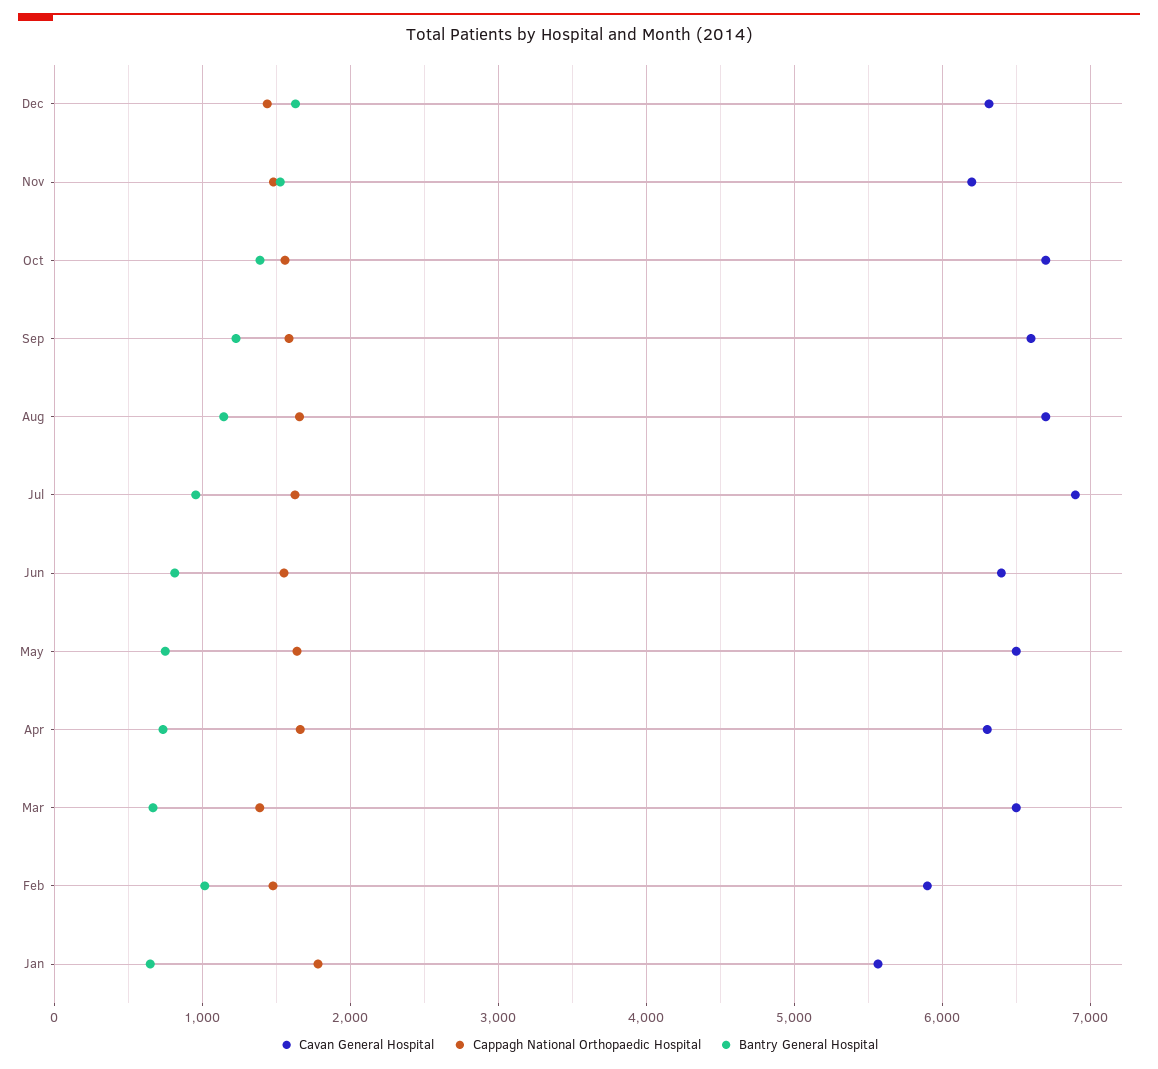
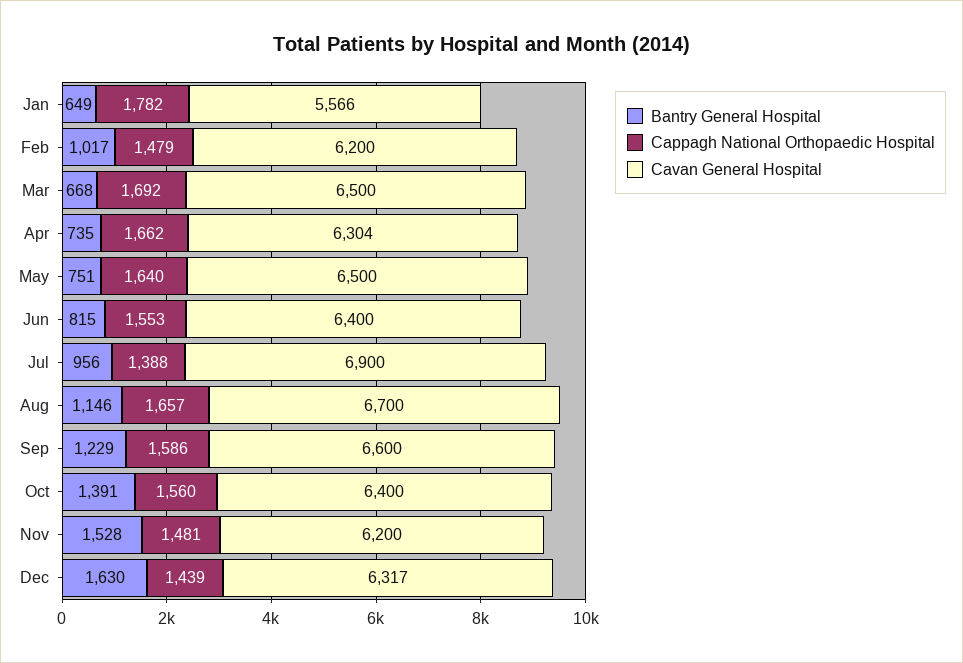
  {
    "Cavan General Hospital": {
      "Dec": 6317,
      "Nov": 6200,
-     "Oct": 6700,
+     "Oct": 6400,
      "Sep": 6600,
      "Aug": 6700,
      "Jul": 6900,
      "Jun": 6400,
      "May": 6500,
      "Apr": 6304,
      "Mar": 6500,
-     "Feb": 5900,
+     "Feb": 6200,
      "Jan": 5566
    },
    "Cappagh National Orthopaedic Hospital": {
      "Dec": 1439,
      "Nov": 1481,
      "Oct": 1560,
      "Sep": 1586,
      "Aug": 1657,
-     "Jul": 1600,
+     "Jul": 1388,
      "Jun": 1553,
      "May": 1640,
      "Apr": 1662,
-     "Mar": 1400,
+     "Mar": 1692,
      "Feb": 1479,
      "Jan": 1782
    },
    "Bantry General Hospital": {
      "Dec": 1630,
      "Nov": 1528,
      "Oct": 1391,
      "Sep": 1229,
      "Aug": 1146,
      "Jul": 956,
      "Jun": 815,
      "May": 751,
      "Apr": 735,
      "Mar": 668,
      "Feb": 1017,
      "Jan": 649
    }
  }

